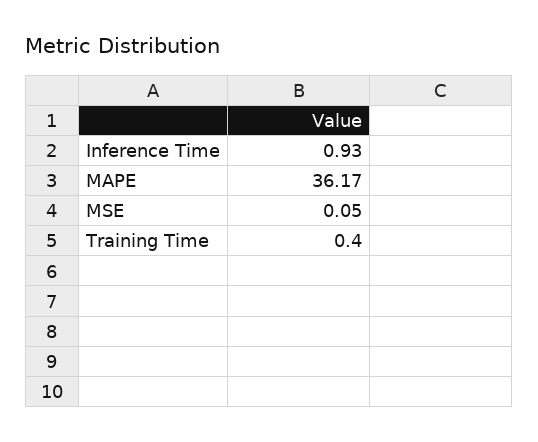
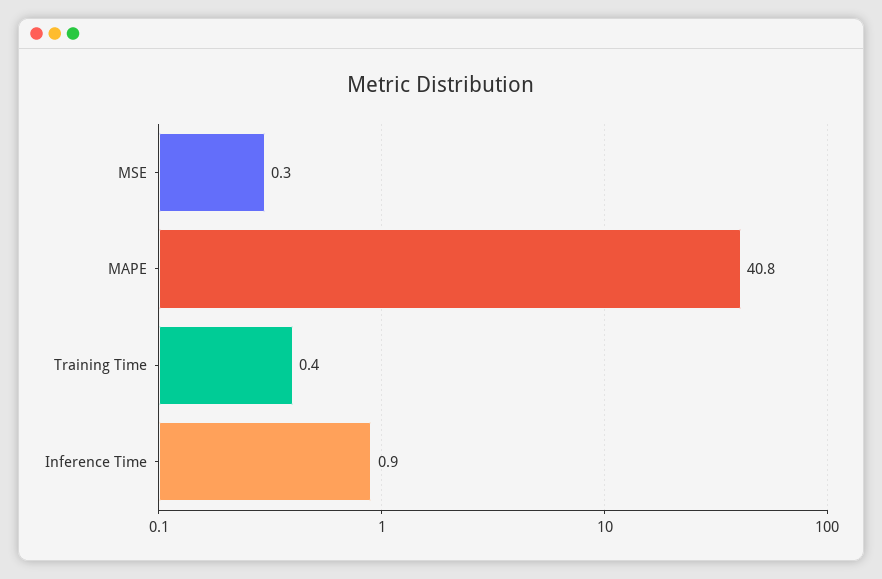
  {
    "Inference Time": 0.93,
-   "MAPE": 36.17,
+   "MAPE": 40.8,
-   "MSE": 0.05,
+   "MSE": 0.3,
    "Training Time": 0.4
  }

